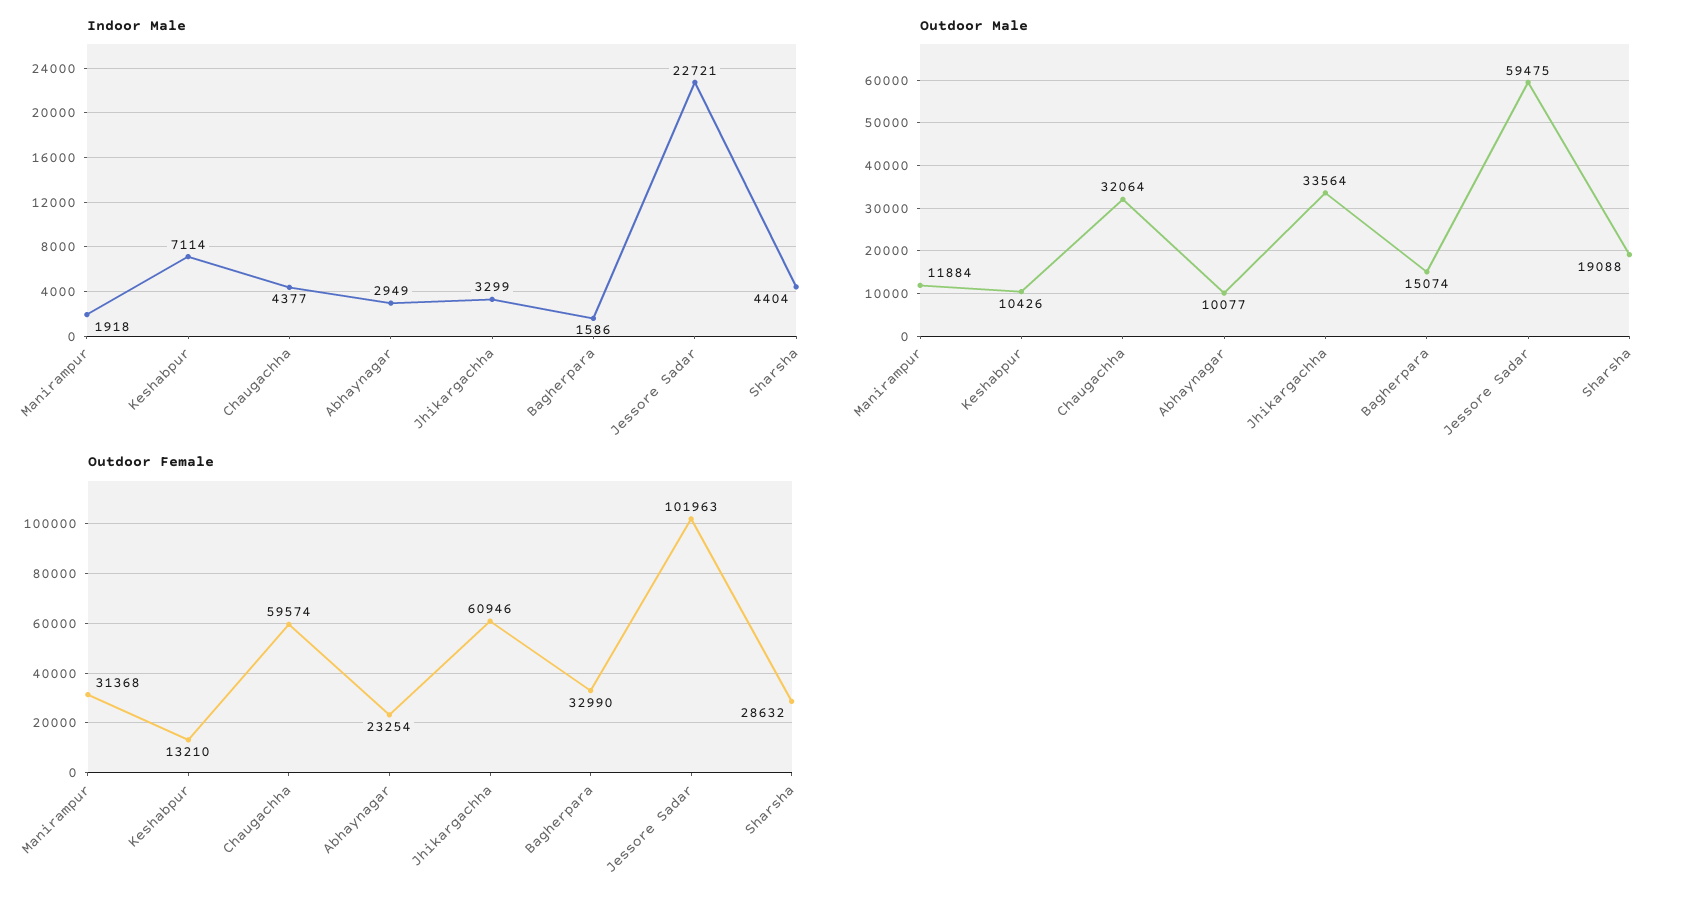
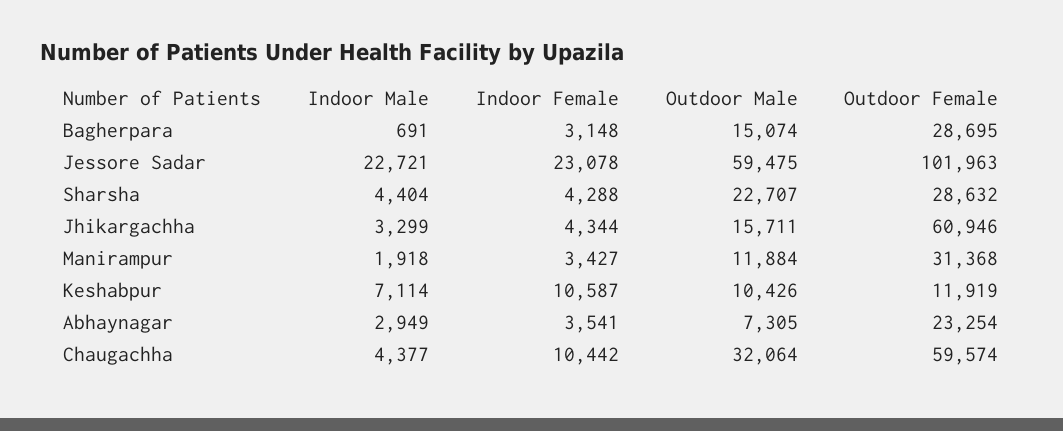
  {
    "Indoor Male": {
      "Manirampur": 1918,
      "Keshabpur": 7114,
      "Chaugachha": 4377,
      "Abhaynagar": 2949,
      "Jhikargachha": 3299,
-     "Bagherpara": 1586,
+     "Bagherpara": 691,
      "Jessore Sadar": 22721,
      "Sharsha": 4404
    },
    "Outdoor Male": {
      "Manirampur": 11884,
      "Keshabpur": 10426,
      "Chaugachha": 32064,
-     "Abhaynagar": 10077,
+     "Abhaynagar": 7305,
-     "Jhikargachha": 33564,
+     "Jhikargachha": 15711,
      "Bagherpara": 15074,
      "Jessore Sadar": 59475,
-     "Sharsha": 19088
+     "Sharsha": 22707
    },
    "Outdoor Female": {
      "Manirampur": 31368,
-     "Keshabpur": 13210,
+     "Keshabpur": 11919,
      "Chaugachha": 59574,
      "Abhaynagar": 23254,
      "Jhikargachha": 60946,
-     "Bagherpara": 32990,
+     "Bagherpara": 28695,
      "Jessore Sadar": 101963,
      "Sharsha": 28632
-   }
+   },
+   "Indoor Female": {
+     "Bagherpara": 3148,
+     "Jessore Sadar": 23078,
+     "Sharsha": 4288,
+     "Jhikargachha": 4344,
+     "Manirampur": 3427,
+     "Keshabpur": 10587,
+     "Abhaynagar": 3541,
+     "Chaugachha": 10442
+   }
  }

